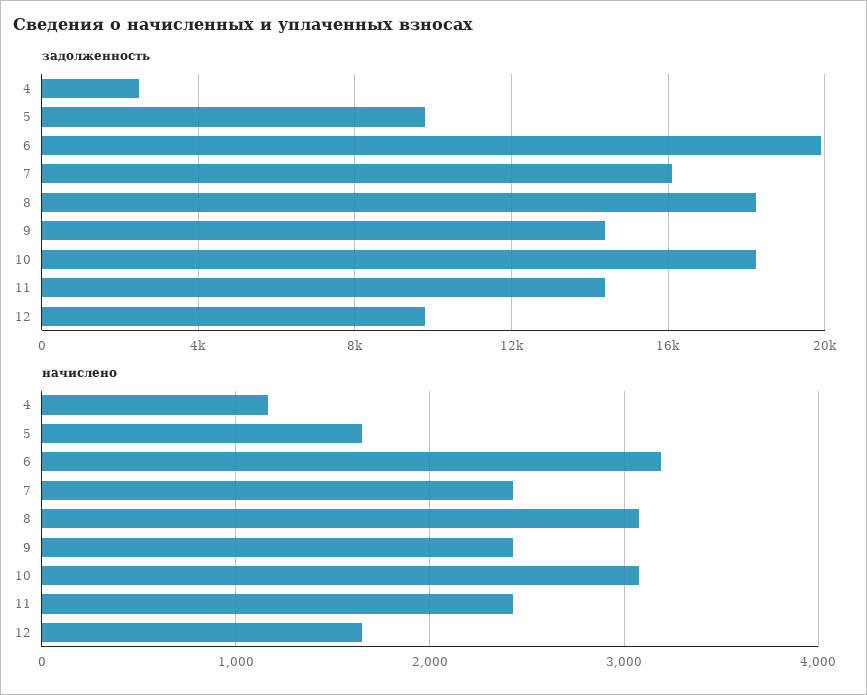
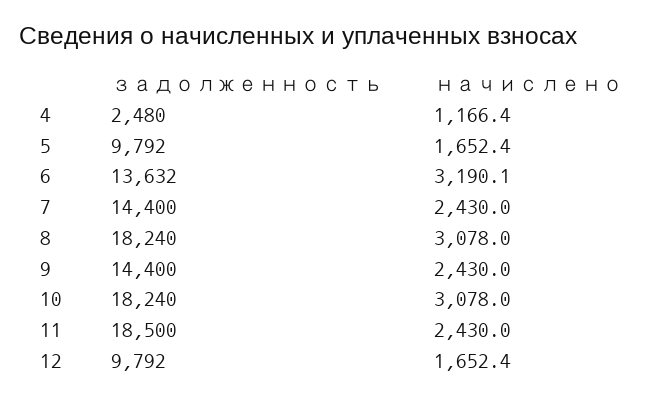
  {
    "задолженность": {
      "4": 2480,
      "5": 9792,
-     "6": 20000,
+     "6": 13632,
-     "7": 16000,
+     "7": 14400,
      "8": 18240,
      "9": 14400,
      "10": 18240,
-     "11": 14500,
+     "11": 18500,
      "12": 9792
    },
    "начислено": {
      "4": 1166.4,
      "5": 1652.4,
      "6": 3190.1,
      "7": 2430,
      "8": 3078,
      "9": 2430,
      "10": 3078,
      "11": 2430,
      "12": 1652.4
    }
  }

